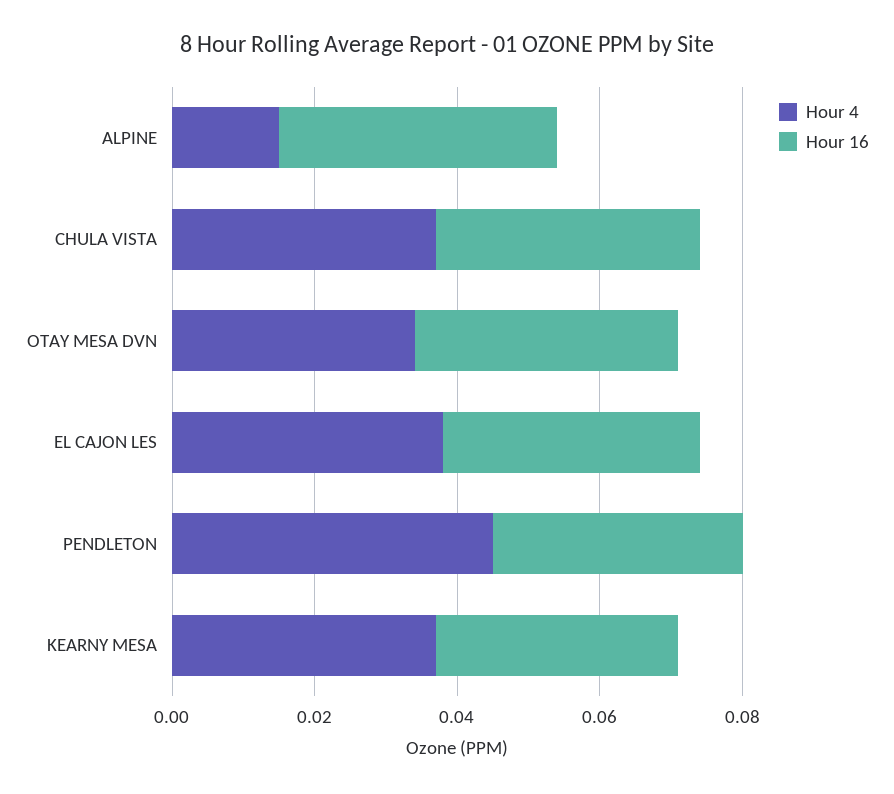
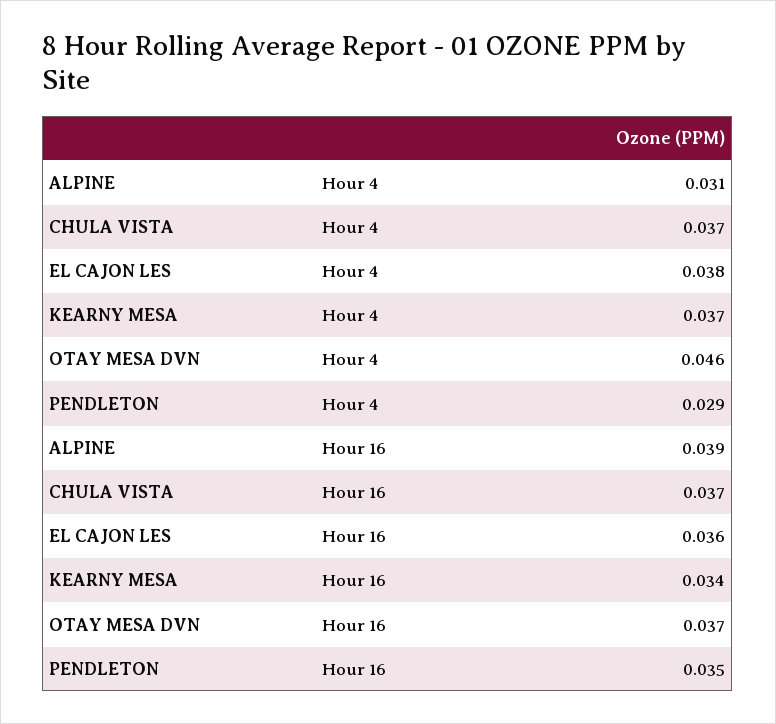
  {
    "Hour 4": {
-     "ALPINE": 0.015,
+     "ALPINE": 0.031,
      "CHULA VISTA": 0.037,
-     "OTAY MESA DVN": 0.035,
+     "OTAY MESA DVN": 0.046,
      "EL CAJON LES": 0.038,
-     "PENDLETON": 0.045,
+     "PENDLETON": 0.029,
      "KEARNY MESA": 0.037
    },
    "Hour 16": {
      "ALPINE": 0.039,
      "CHULA VISTA": 0.037,
      "OTAY MESA DVN": 0.037,
      "EL CAJON LES": 0.036,
      "PENDLETON": 0.035,
      "KEARNY MESA": 0.034
    }
  }

